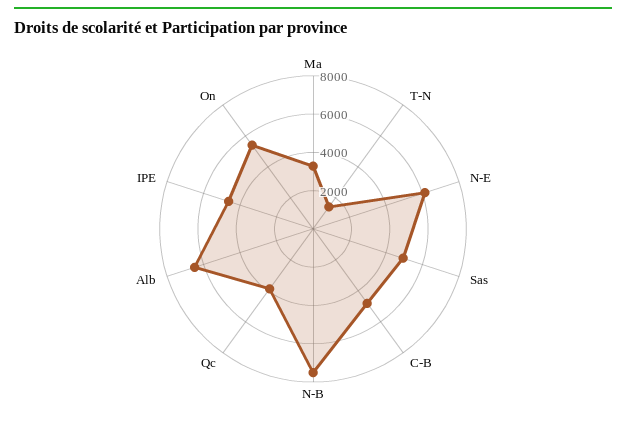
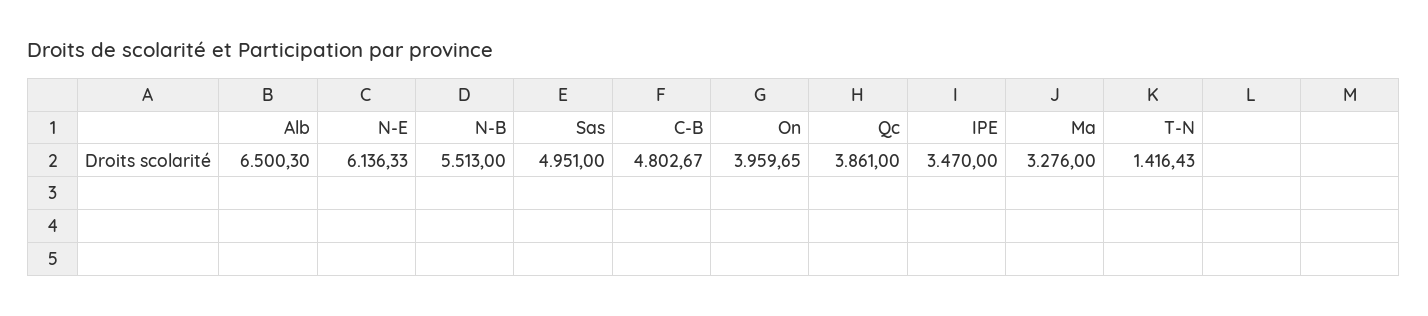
  {
    "Ma": 3276,
    "T-N": 1416.43,
    "N-E": 6136.33,
    "Sas": 4951,
    "C-B": 4802.67,
-   "N-B": 7500,
+   "N-B": 5513,
    "Qc": 3861,
    "Alb": 6500.3,
-   "IPE": 4500,
+   "IPE": 3470,
-   "On": 5500
+   "On": 3959.65
  }

